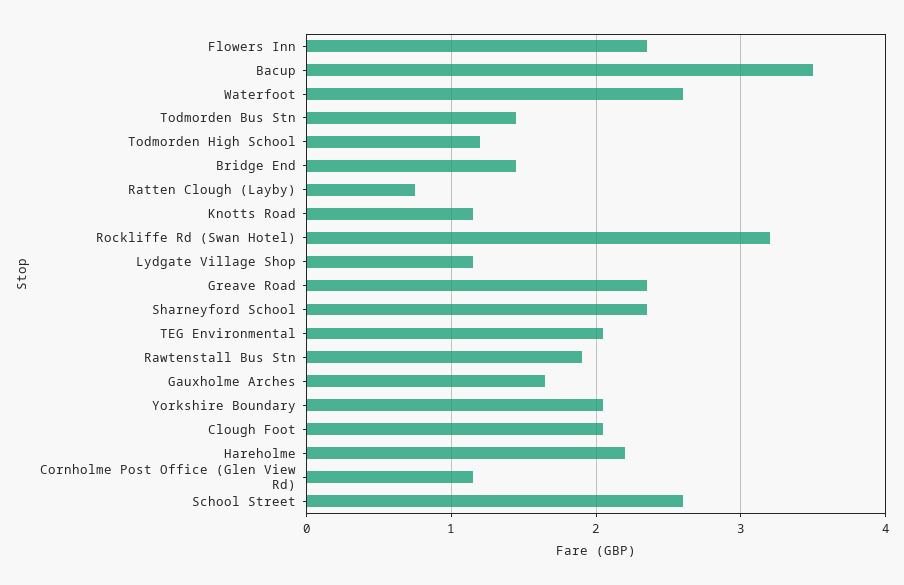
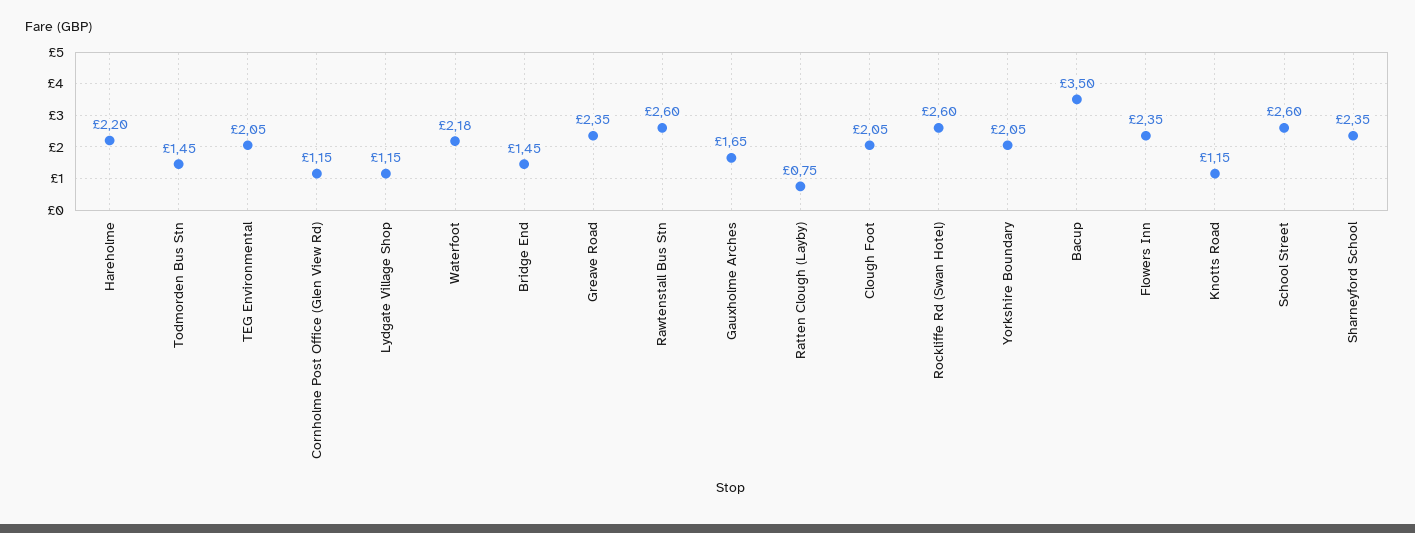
  {
    "Flowers Inn": 2.35,
    "Bacup": 3.5,
-   "Waterfoot": 2.6,
+   "Waterfoot": 2.18,
    "Todmorden Bus Stn": 1.45,
-   "Todmorden High School": 1.2,
    "Bridge End": 1.45,
    "Ratten Clough (Layby)": 0.75,
    "Knotts Road": 1.15,
-   "Rockliffe Rd (Swan Hotel)": 3.2,
+   "Rockliffe Rd (Swan Hotel)": 2.6,
    "Lydgate Village Shop": 1.15,
    "Greave Road": 2.35,
    "Sharneyford School": 2.35,
    "TEG Environmental": 2.05,
-   "Rawtenstall Bus Stn": 1.9,
+   "Rawtenstall Bus Stn": 2.6,
    "Gauxholme Arches": 1.65,
    "Yorkshire Boundary": 2.05,
    "Clough Foot": 2.05,
    "Hareholme": 2.2,
    "Cornholme Post Office (Glen View Rd)": 1.15,
    "School Street": 2.6
  }

